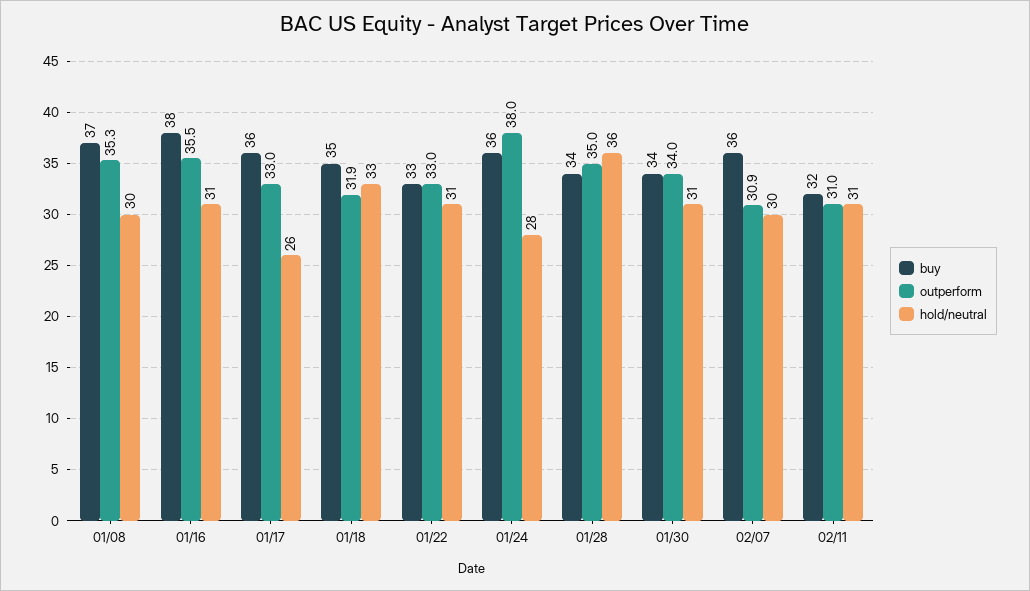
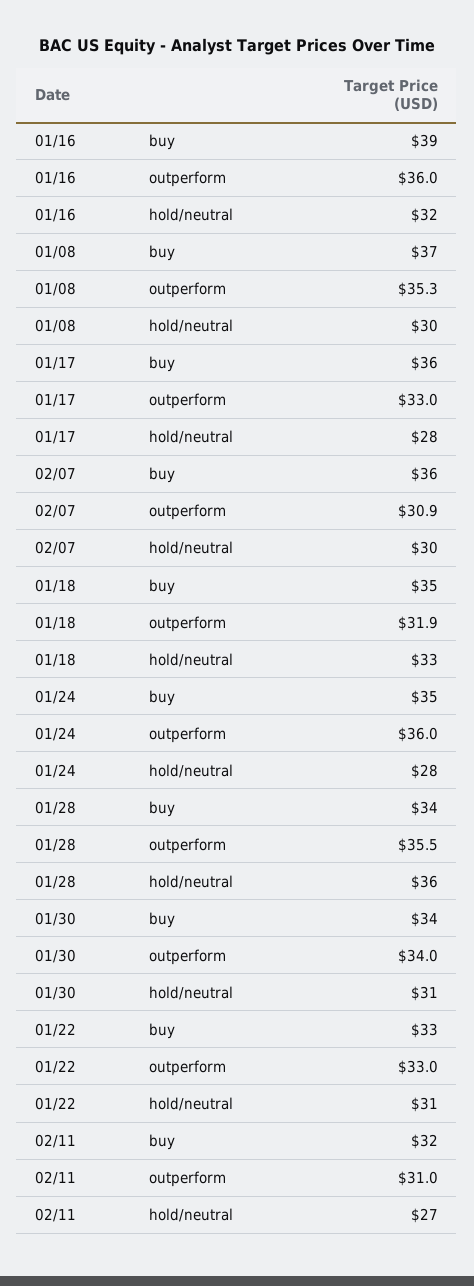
  {
    "buy": {
      "01/08": 37,
-     "01/16": 38,
+     "01/16": 39,
      "01/17": 36,
      "01/18": 35,
      "01/22": 33,
-     "01/24": 36,
+     "01/24": 35,
      "01/28": 34,
      "01/30": 34,
      "02/07": 36,
      "02/11": 32
    },
    "outperform": {
      "01/08": 35.3,
-     "01/16": 35.5,
+     "01/16": 36,
      "01/17": 33,
      "01/18": 31.9,
      "01/22": 33,
-     "01/24": 38,
+     "01/24": 36,
-     "01/28": 35,
+     "01/28": 35.5,
      "01/30": 34,
      "02/07": 30.9,
      "02/11": 31
    },
    "hold/neutral": {
      "01/08": 30,
-     "01/16": 31,
+     "01/16": 32,
-     "01/17": 26,
+     "01/17": 28,
      "01/18": 33,
      "01/22": 31,
      "01/24": 28,
      "01/28": 36,
      "01/30": 31,
      "02/07": 30,
-     "02/11": 31
+     "02/11": 27
    }
  }

